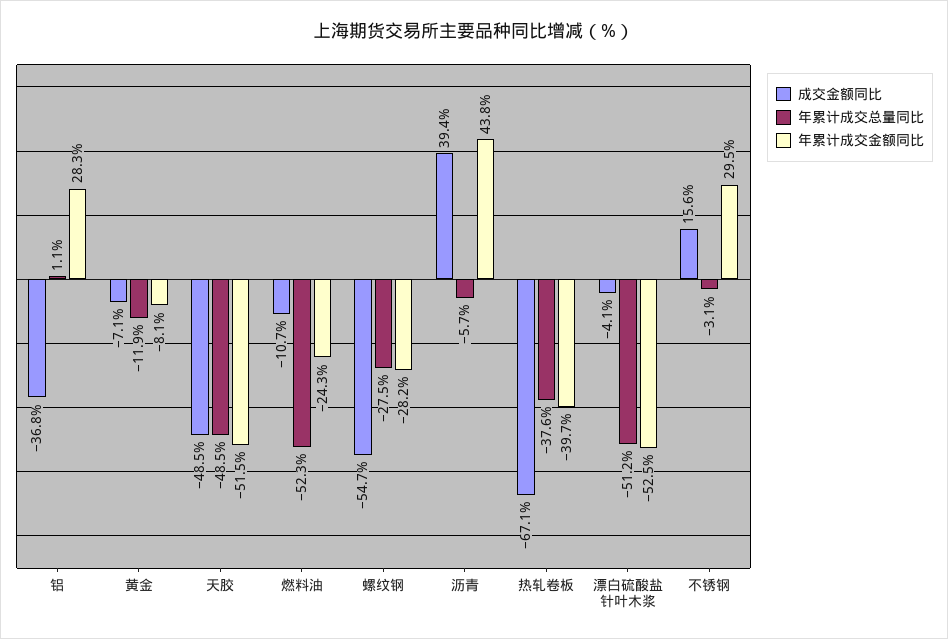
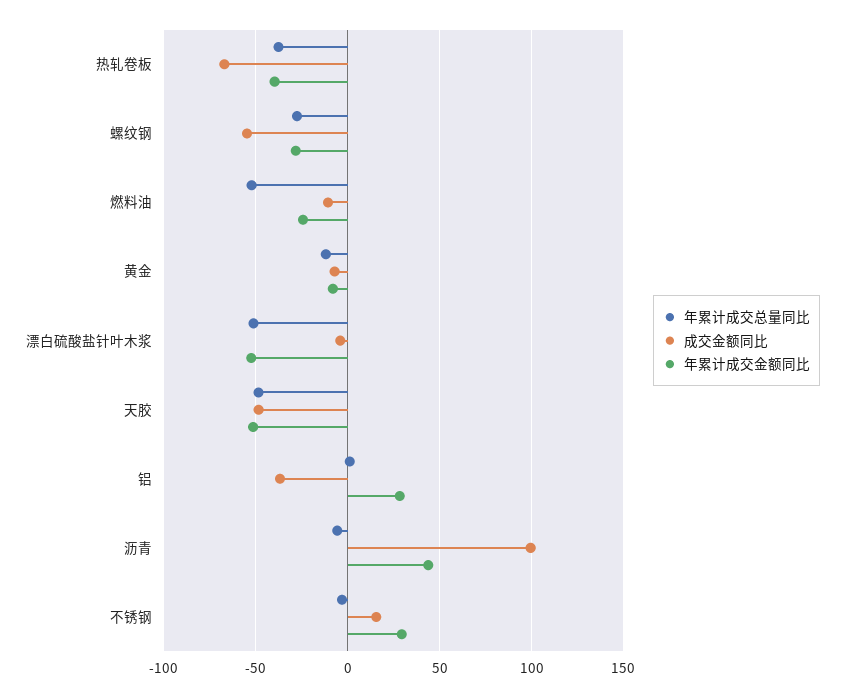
  {
    "成交金额同比": {
      "铝": -36.8,
      "黄金": -7.1,
      "天胶": -48.5,
      "燃料油": -10.7,
      "螺纹钢": -54.7,
-     "沥青": 39.4,
+     "沥青": 100,
      "热轧卷板": -67.1,
      "漂白硫酸盐针叶木浆": -4.1,
      "不锈钢": 15.6
    },
    "年累计成交总量同比": {
      "铝": 1.1,
      "黄金": -11.9,
      "天胶": -48.5,
      "燃料油": -52.3,
      "螺纹钢": -27.5,
      "沥青": -5.7,
      "热轧卷板": -37.6,
      "漂白硫酸盐针叶木浆": -51.2,
      "不锈钢": -3.1
    },
    "年累计成交金额同比": {
      "铝": 28.3,
      "黄金": -8.1,
      "天胶": -51.5,
      "燃料油": -24.3,
      "螺纹钢": -28.2,
      "沥青": 43.8,
      "热轧卷板": -39.7,
      "漂白硫酸盐针叶木浆": -52.5,
      "不锈钢": 29.5
    }
  }

